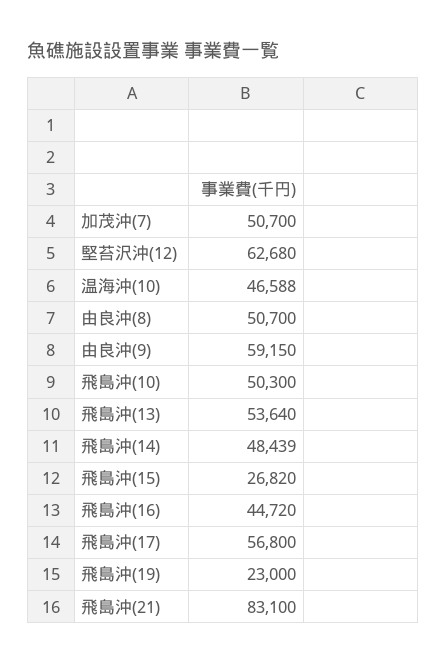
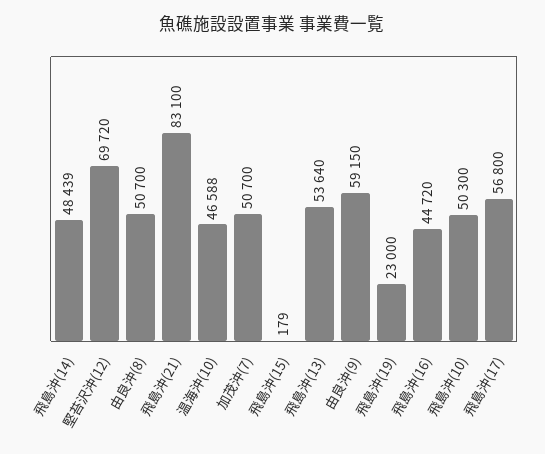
  {
    "加茂沖(7)": 50700,
-   "堅苔沢沖(12)": 62680,
+   "堅苔沢沖(12)": 69720,
    "温海沖(10)": 46588,
    "由良沖(8)": 50700,
    "由良沖(9)": 59150,
    "飛島沖(10)": 50300,
    "飛島沖(13)": 53640,
    "飛島沖(14)": 48439,
-   "飛島沖(15)": 26820,
+   "飛島沖(15)": 179,
    "飛島沖(16)": 44720,
    "飛島沖(17)": 56800,
    "飛島沖(19)": 23000,
    "飛島沖(21)": 83100
  }

